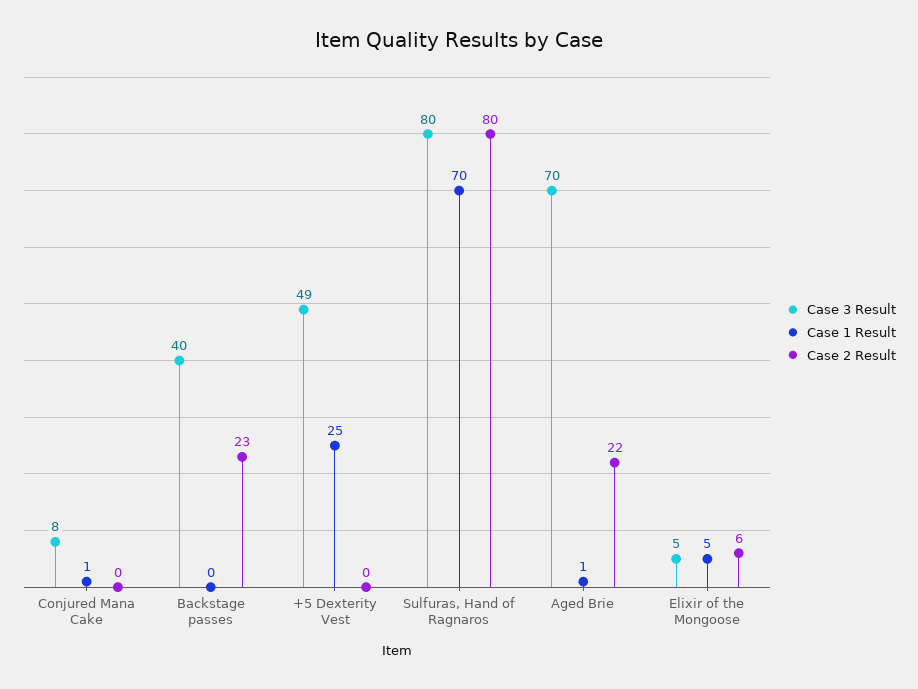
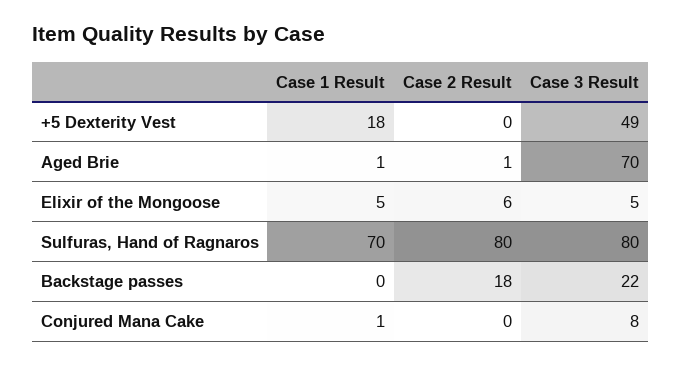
  {
    "Case 3 Result": {
      "Conjured Mana Cake": 8,
-     "Backstage passes": 40,
+     "Backstage passes": 22,
      "+5 Dexterity Vest": 49,
      "Sulfuras, Hand of Ragnaros": 80,
      "Aged Brie": 70,
      "Elixir of the Mongoose": 5
    },
    "Case 1 Result": {
      "Conjured Mana Cake": 1,
      "Backstage passes": 0,
-     "+5 Dexterity Vest": 25,
+     "+5 Dexterity Vest": 18,
      "Sulfuras, Hand of Ragnaros": 70,
      "Aged Brie": 1,
      "Elixir of the Mongoose": 5
    },
    "Case 2 Result": {
      "Conjured Mana Cake": 0,
-     "Backstage passes": 23,
+     "Backstage passes": 18,
      "+5 Dexterity Vest": 0,
      "Sulfuras, Hand of Ragnaros": 80,
-     "Aged Brie": 22,
+     "Aged Brie": 1,
      "Elixir of the Mongoose": 6
    }
  }

